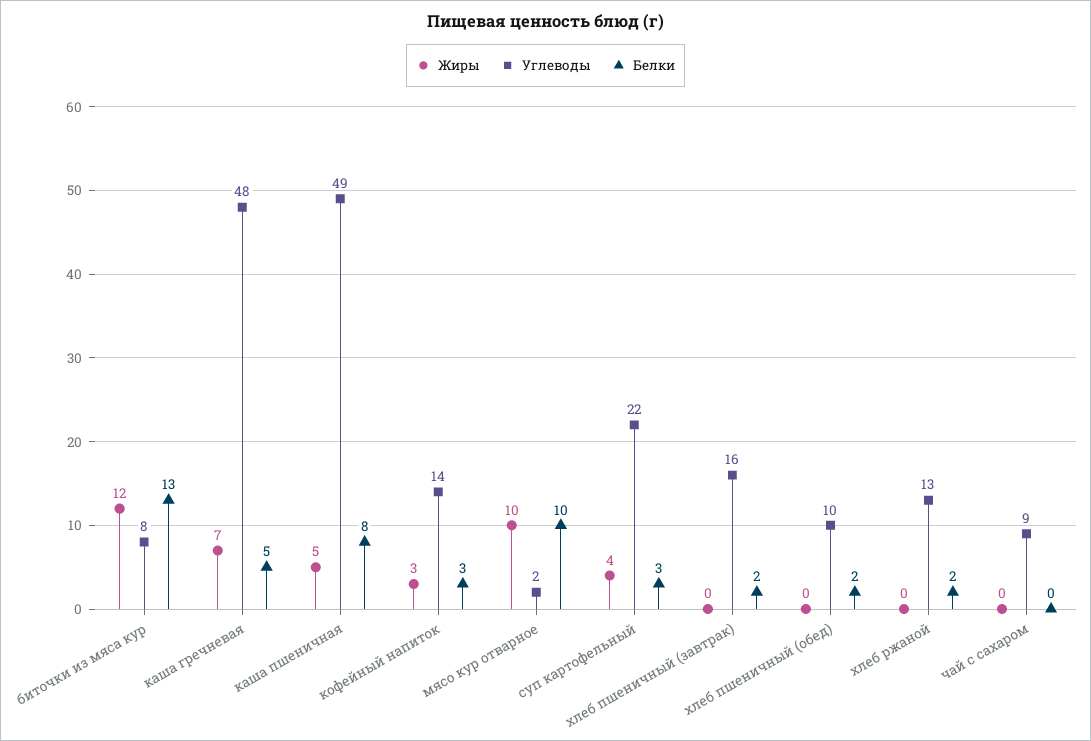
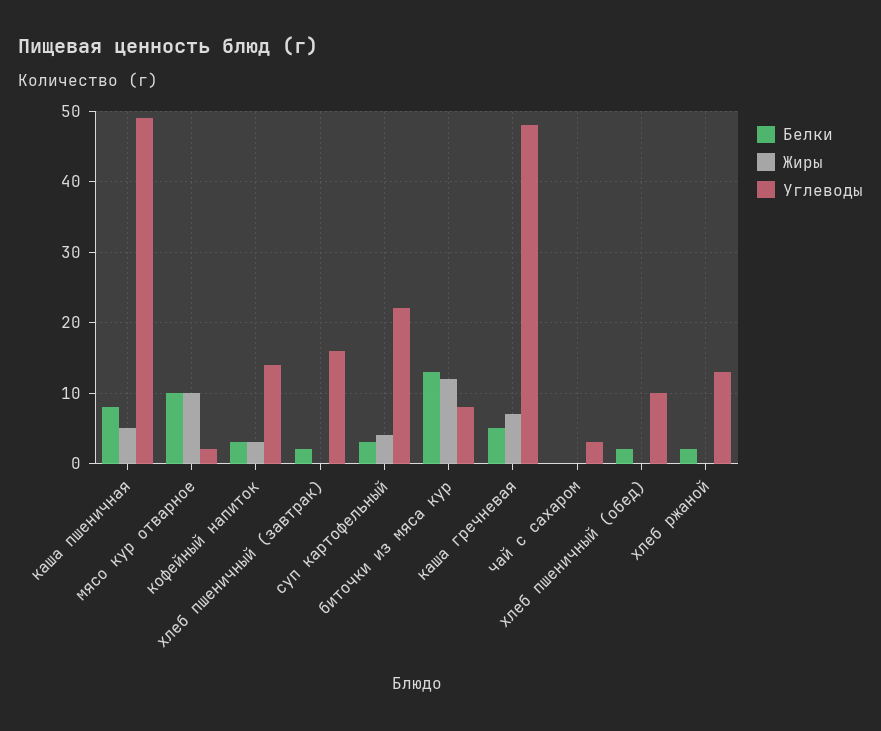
  {
    "Жиры": {
      "биточки из мяса кур": 12,
      "каша гречневая": 7,
      "каша пшеничная": 5,
      "кофейный напиток": 3,
      "мясо кур отварное": 10,
      "суп картофельный": 4,
      "хлеб пшеничный (завтрак)": 0,
      "хлеб пшеничный (обед)": 0,
      "хлеб ржаной": 0,
      "чай с сахаром": 0
    },
    "Углеводы": {
      "биточки из мяса кур": 8,
      "каша гречневая": 48,
      "каша пшеничная": 49,
      "кофейный напиток": 14,
      "мясо кур отварное": 2,
      "суп картофельный": 22,
      "хлеб пшеничный (завтрак)": 16,
      "хлеб пшеничный (обед)": 10,
      "хлеб ржаной": 13,
-     "чай с сахаром": 9
+     "чай с сахаром": 3
    },
    "Белки": {
      "биточки из мяса кур": 13,
      "каша гречневая": 5,
      "каша пшеничная": 8,
      "кофейный напиток": 3,
      "мясо кур отварное": 10,
      "суп картофельный": 3,
      "хлеб пшеничный (завтрак)": 2,
      "хлеб пшеничный (обед)": 2,
      "хлеб ржаной": 2,
      "чай с сахаром": 0
    }
  }

